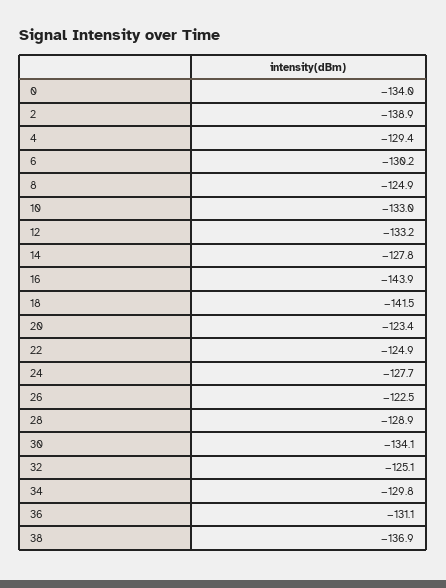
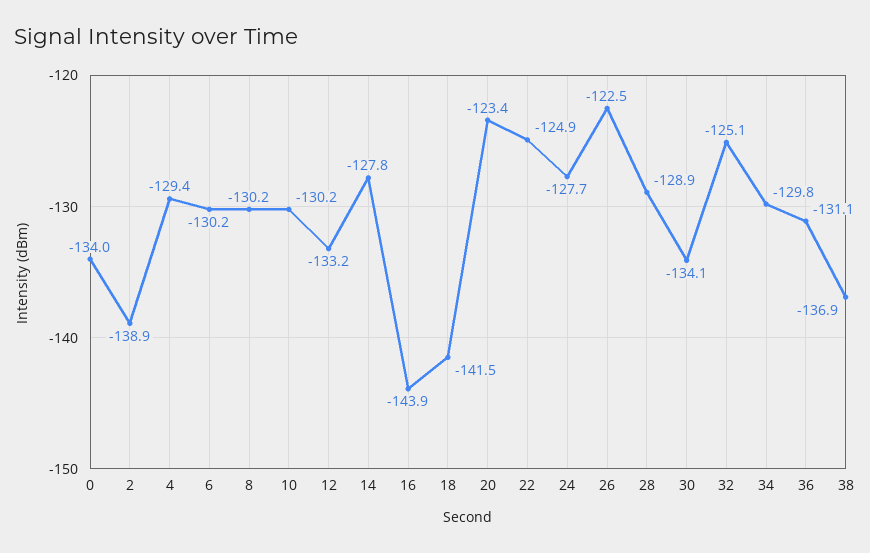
  {
    "0": -134,
    "2": -138.9,
    "4": -129.4,
    "6": -130.2,
-   "8": -124.9,
+   "8": -130.2,
-   "10": -133,
+   "10": -130.2,
    "12": -133.2,
    "14": -127.8,
    "16": -143.9,
    "18": -141.5,
    "20": -123.4,
    "22": -124.9,
    "24": -127.7,
    "26": -122.5,
    "28": -128.9,
    "30": -134.1,
    "32": -125.1,
    "34": -129.8,
    "36": -131.1,
    "38": -136.9
  }

